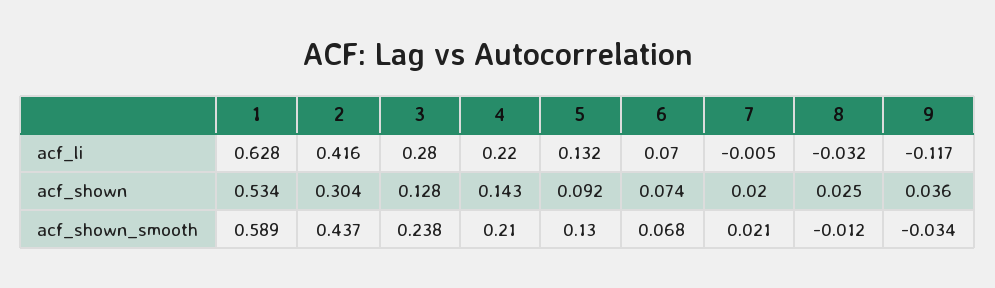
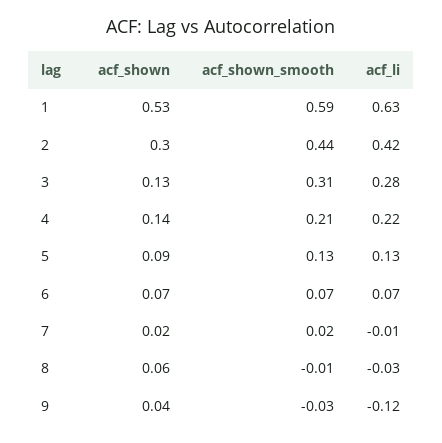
  {
    "1": {
      "acf_li": 0.628,
      "acf_shown": 0.534,
      "acf_shown_smooth": 0.589
    },
    "2": {
      "acf_li": 0.416,
      "acf_shown": 0.304,
      "acf_shown_smooth": 0.437
    },
    "3": {
      "acf_li": 0.28,
      "acf_shown": 0.128,
-     "acf_shown_smooth": 0.238
+     "acf_shown_smooth": 0.31
    },
    "4": {
      "acf_li": 0.22,
      "acf_shown": 0.143,
      "acf_shown_smooth": 0.21
    },
    "5": {
      "acf_li": 0.132,
      "acf_shown": 0.092,
      "acf_shown_smooth": 0.13
    },
    "6": {
      "acf_li": 0.07,
      "acf_shown": 0.074,
      "acf_shown_smooth": 0.068
    },
    "7": {
      "acf_li": -0.005,
      "acf_shown": 0.02,
      "acf_shown_smooth": 0.021
    },
    "8": {
      "acf_li": -0.032,
-     "acf_shown": 0.025,
+     "acf_shown": 0.06,
      "acf_shown_smooth": -0.012
    },
    "9": {
      "acf_li": -0.117,
      "acf_shown": 0.036,
      "acf_shown_smooth": -0.034
    }
  }

